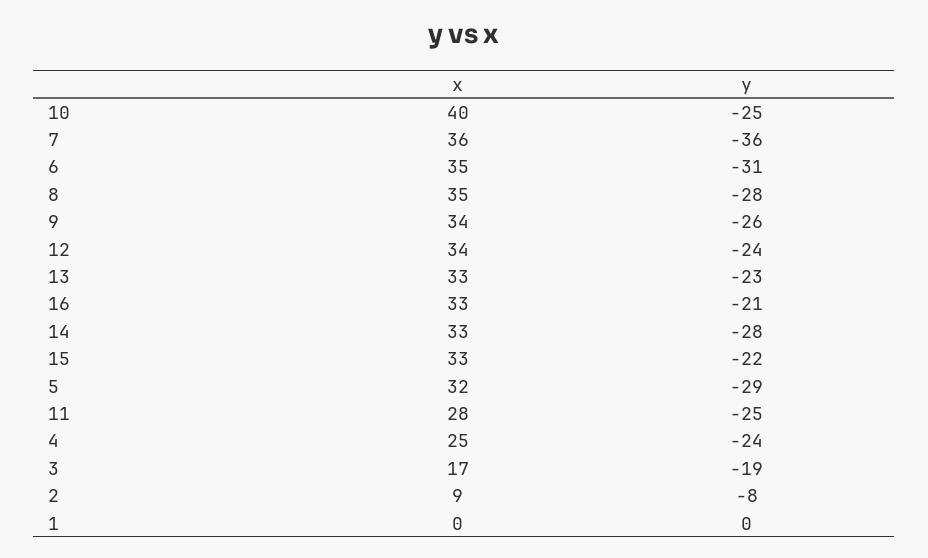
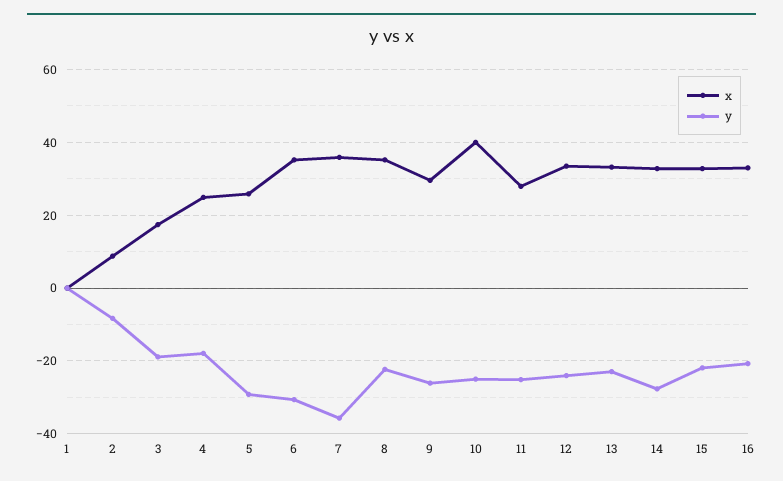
  {
    "x": {
      "10": 40,
      "7": 36,
      "6": 35,
      "8": 35,
-     "9": 34,
+     "9": 30,
      "12": 34,
      "13": 33,
      "16": 33,
      "14": 33,
      "15": 33,
-     "5": 32,
+     "5": 26,
      "11": 28,
      "4": 25,
      "3": 17,
      "2": 9,
      "1": 0
    },
    "y": {
      "10": -25,
      "7": -36,
      "6": -31,
-     "8": -28,
+     "8": -22,
      "9": -26,
      "12": -24,
      "13": -23,
      "16": -21,
      "14": -28,
      "15": -22,
      "5": -29,
      "11": -25,
-     "4": -24,
+     "4": -18,
      "3": -19,
      "2": -8,
      "1": 0
    }
  }

